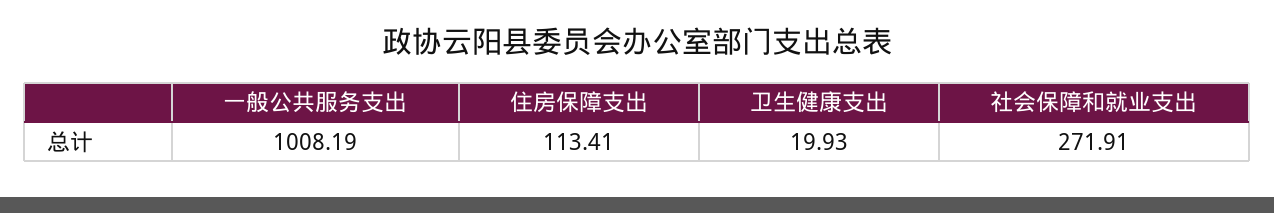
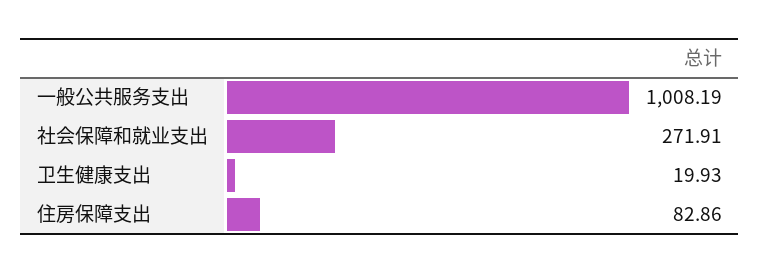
  {
    "一般公共服务支出": 1008.19,
-   "住房保障支出": 113.41,
+   "住房保障支出": 82.86,
    "卫生健康支出": 19.93,
    "社会保障和就业支出": 271.91
  }

